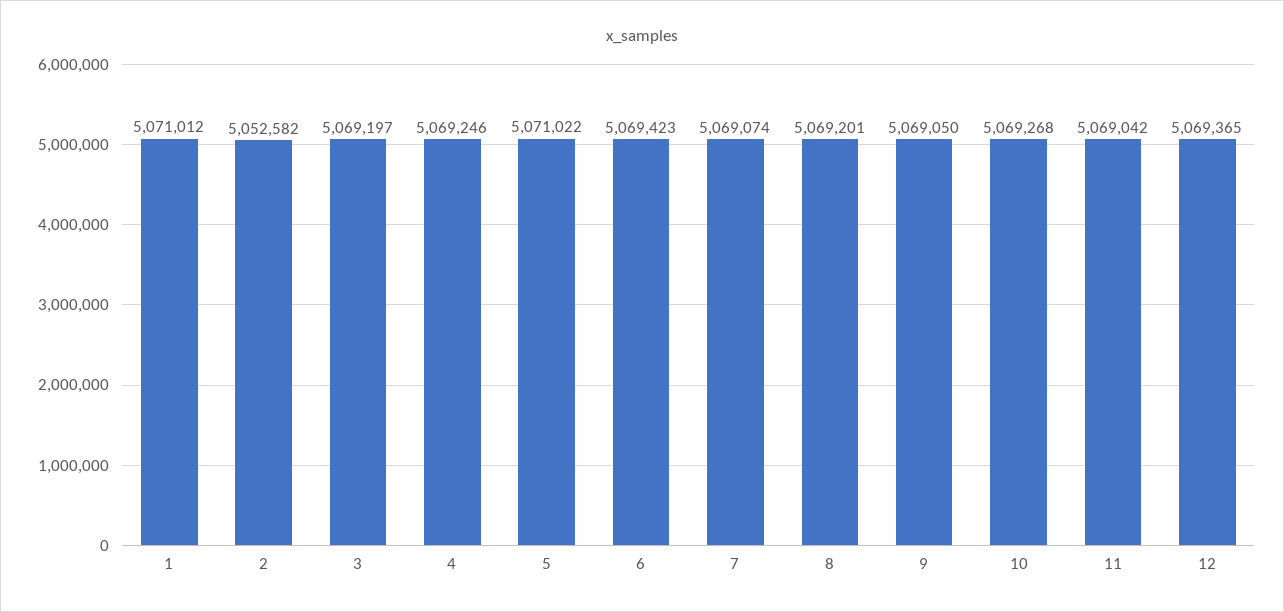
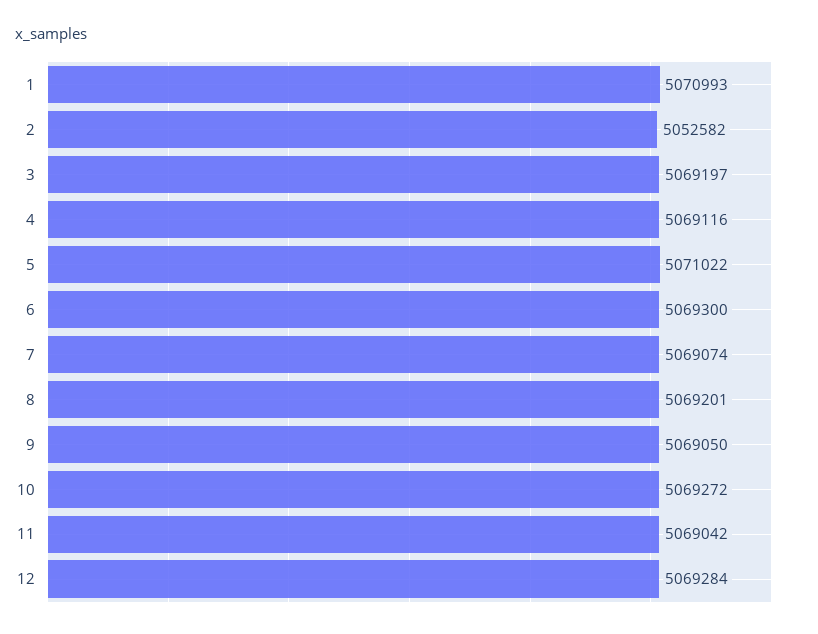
  {
-   "1": 5071012,
+   "1": 5070993,
    "2": 5052582,
    "3": 5069197,
-   "4": 5069246,
+   "4": 5069116,
    "5": 5071022,
-   "6": 5069423,
+   "6": 5069300,
    "7": 5069074,
    "8": 5069201,
    "9": 5069050,
-   "10": 5069268,
+   "10": 5069272,
    "11": 5069042,
-   "12": 5069365
+   "12": 5069284
  }

